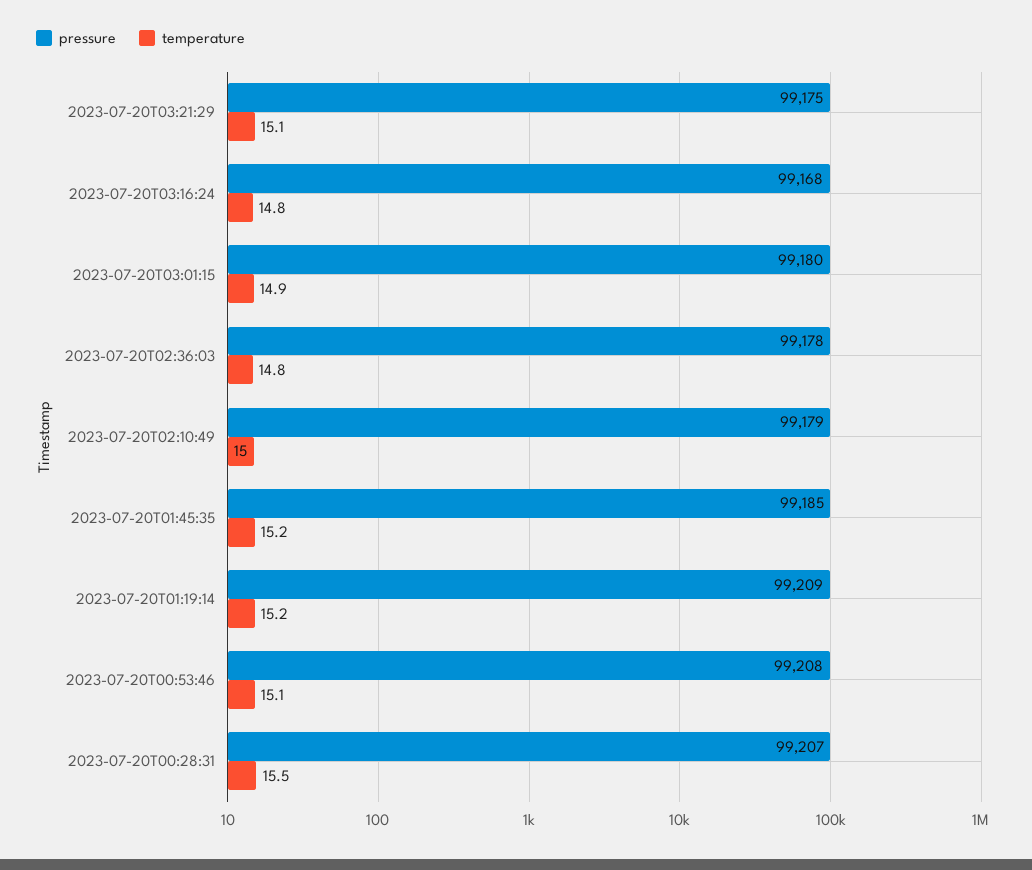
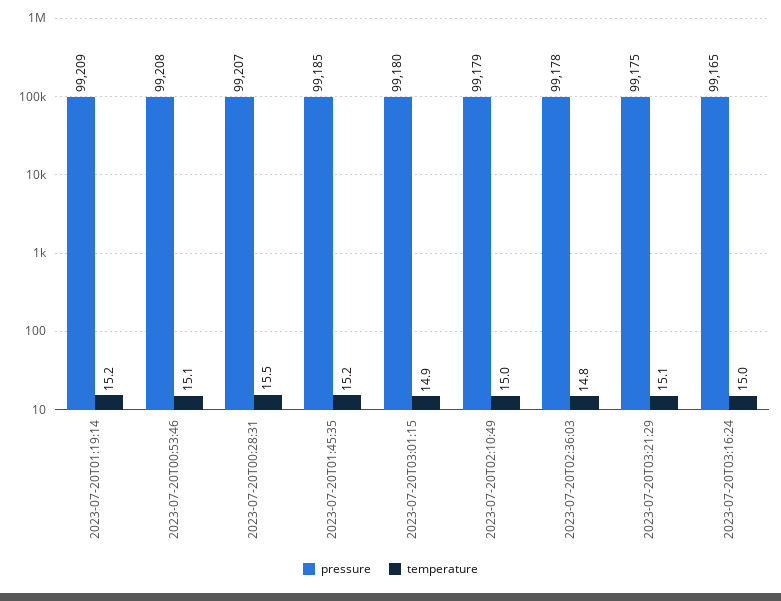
  {
    "pressure": {
      "2023-07-20T03:21:29": 99175,
-     "2023-07-20T03:16:24": 99168,
+     "2023-07-20T03:16:24": 99165,
      "2023-07-20T03:01:15": 99180,
      "2023-07-20T02:36:03": 99178,
      "2023-07-20T02:10:49": 99179,
      "2023-07-20T01:45:35": 99185,
      "2023-07-20T01:19:14": 99209,
      "2023-07-20T00:53:46": 99208,
      "2023-07-20T00:28:31": 99207
    },
    "temperature": {
      "2023-07-20T03:21:29": 15.1,
-     "2023-07-20T03:16:24": 14.8,
+     "2023-07-20T03:16:24": 15,
      "2023-07-20T03:01:15": 14.9,
      "2023-07-20T02:36:03": 14.8,
      "2023-07-20T02:10:49": 15,
      "2023-07-20T01:45:35": 15.2,
      "2023-07-20T01:19:14": 15.2,
      "2023-07-20T00:53:46": 15.1,
      "2023-07-20T00:28:31": 15.5
    }
  }

